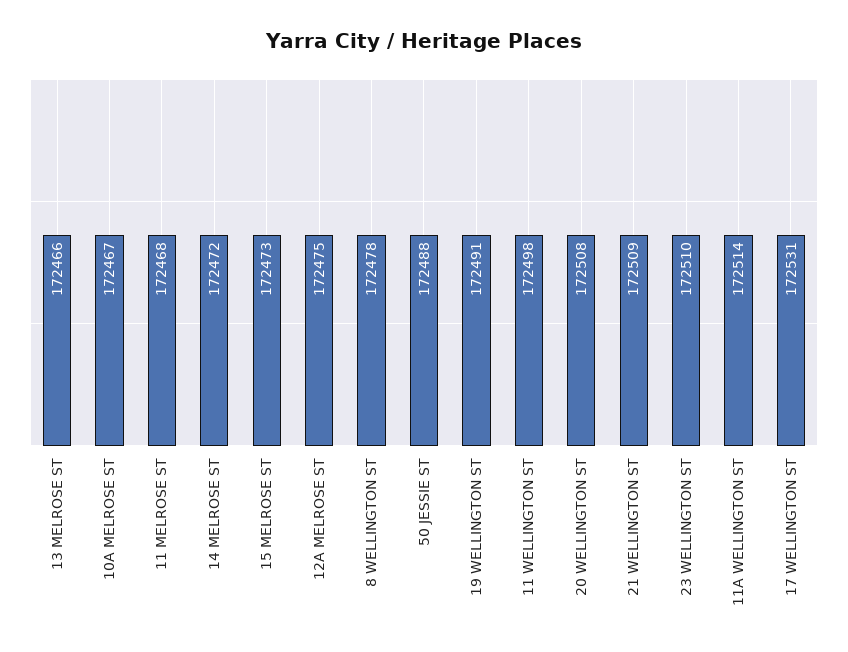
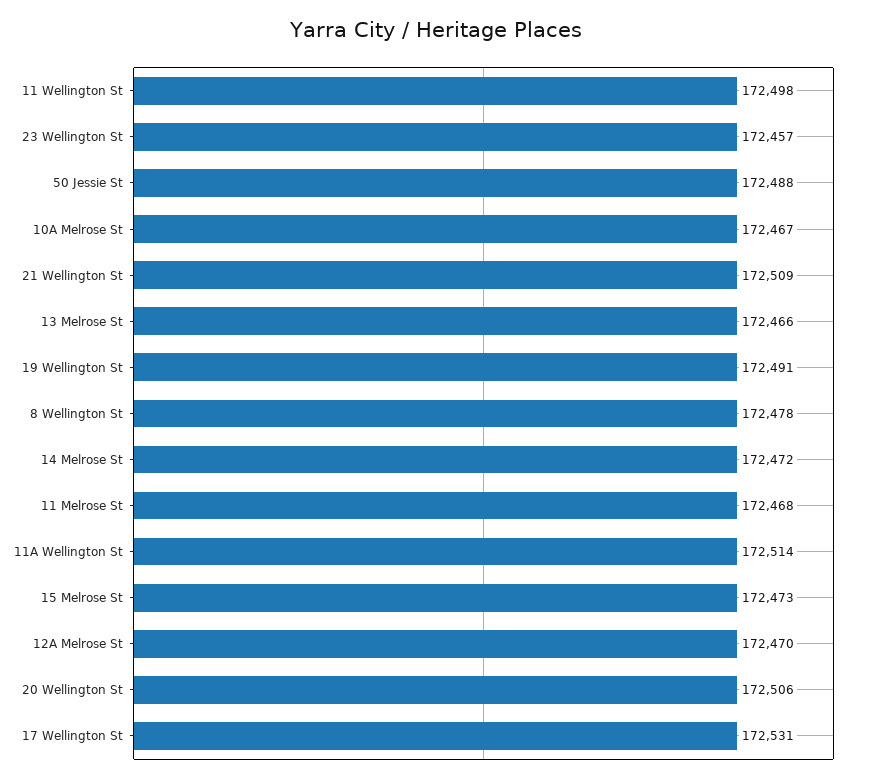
  {
    "13 MELROSE ST": 172466,
    "10A MELROSE ST": 172467,
    "11 MELROSE ST": 172468,
    "14 MELROSE ST": 172472,
    "15 MELROSE ST": 172473,
-   "12A MELROSE ST": 172475,
+   "12A MELROSE ST": 172470,
    "8 WELLINGTON ST": 172478,
    "50 JESSIE ST": 172488,
    "19 WELLINGTON ST": 172491,
    "11 WELLINGTON ST": 172498,
-   "20 WELLINGTON ST": 172508,
+   "20 WELLINGTON ST": 172506,
    "21 WELLINGTON ST": 172509,
-   "23 WELLINGTON ST": 172510,
+   "23 WELLINGTON ST": 172457,
    "11A WELLINGTON ST": 172514,
    "17 WELLINGTON ST": 172531
  }

